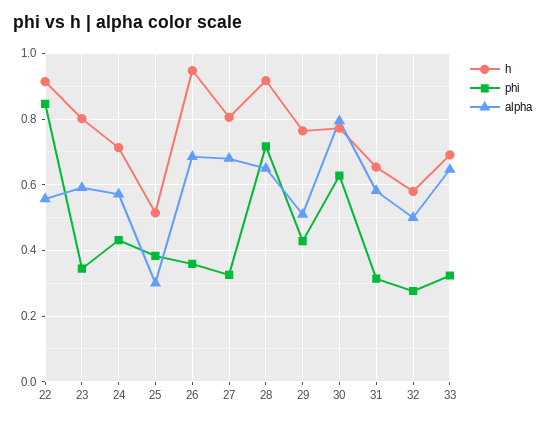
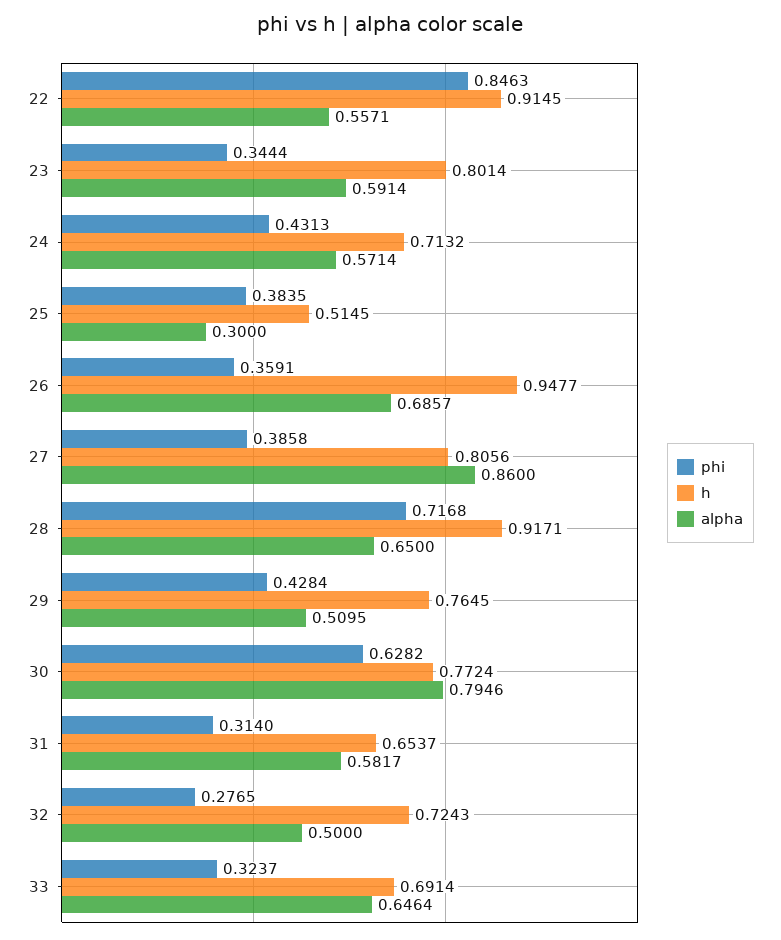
  {
    "h": {
      "22": 0.9145,
      "23": 0.8014,
      "24": 0.7132,
      "25": 0.5145,
      "26": 0.9477,
      "27": 0.8056,
      "28": 0.9171,
      "29": 0.7645,
      "30": 0.7724,
      "31": 0.6537,
-     "32": 0.58,
+     "32": 0.7243,
      "33": 0.6914
    },
    "phi": {
      "22": 0.8463,
      "23": 0.3444,
      "24": 0.4313,
      "25": 0.3835,
      "26": 0.3591,
-     "27": 0.32,
+     "27": 0.3858,
      "28": 0.7168,
      "29": 0.4284,
      "30": 0.6282,
      "31": 0.314,
      "32": 0.2765,
      "33": 0.3237
    },
    "alpha": {
      "22": 0.5571,
      "23": 0.5914,
      "24": 0.5714,
      "25": 0.3,
      "26": 0.6857,
-     "27": 0.68,
+     "27": 0.86,
      "28": 0.65,
      "29": 0.5095,
      "30": 0.7946,
      "31": 0.5817,
      "32": 0.5,
      "33": 0.6464
    }
  }

